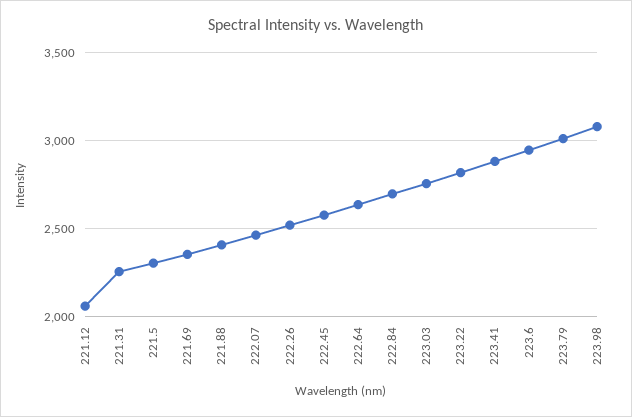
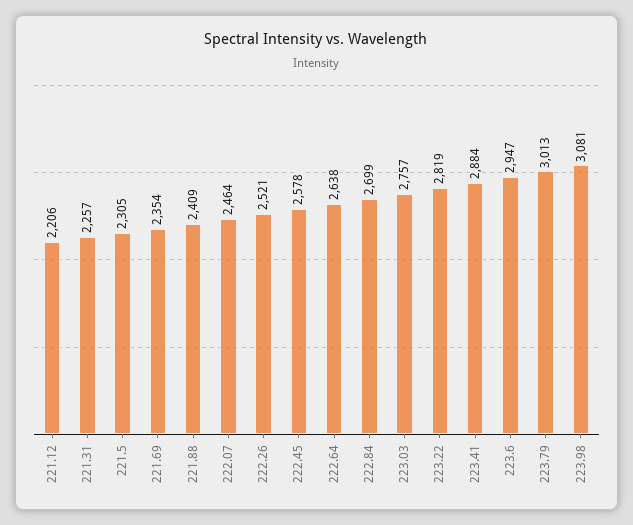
  {
-   "221.12": 2050,
+   "221.12": 2206,
    "221.31": 2257,
    "221.5": 2305,
    "221.69": 2354,
    "221.88": 2409,
    "222.07": 2464,
    "222.26": 2521,
    "222.45": 2578,
    "222.64": 2638,
    "222.84": 2699,
    "223.03": 2757,
    "223.22": 2819,
    "223.41": 2884,
    "223.6": 2947,
    "223.79": 3013,
    "223.98": 3081
  }

